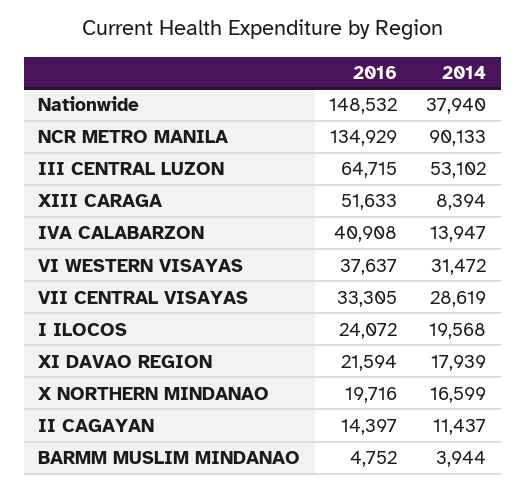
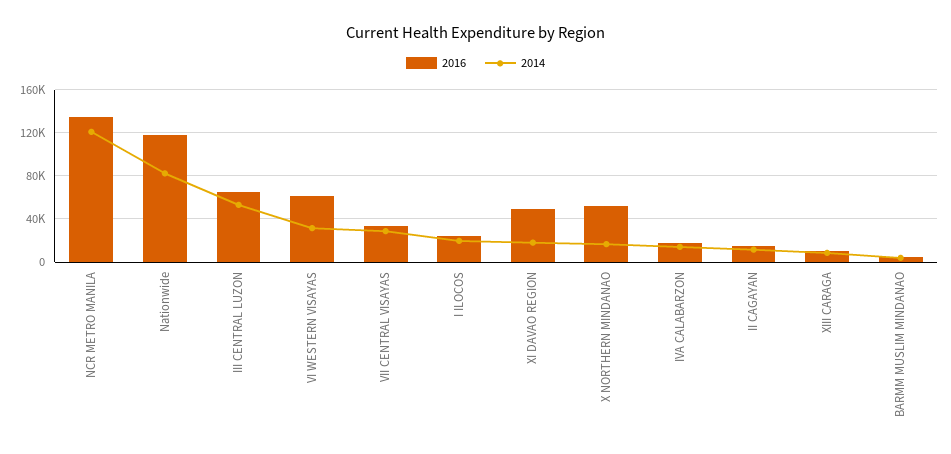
  {
    "2016": {
-     "Nationwide": 148532,
+     "Nationwide": 120000,
      "NCR METRO MANILA": 134929,
      "III CENTRAL LUZON": 64715,
-     "XIII CARAGA": 51633,
+     "XIII CARAGA": 10000,
-     "IVA CALABARZON": 40908,
+     "IVA CALABARZON": 20000,
-     "VI WESTERN VISAYAS": 37637,
+     "VI WESTERN VISAYAS": 60000,
      "VII CENTRAL VISAYAS": 33305,
      "I ILOCOS": 24072,
-     "XI DAVAO REGION": 21594,
+     "XI DAVAO REGION": 50000,
-     "X NORTHERN MINDANAO": 19716,
+     "X NORTHERN MINDANAO": 50000,
      "II CAGAYAN": 14397,
      "BARMM MUSLIM MINDANAO": 4752
    },
    "2014": {
-     "Nationwide": 37940,
+     "Nationwide": 80000,
-     "NCR METRO MANILA": 90133,
+     "NCR METRO MANILA": 120000,
      "III CENTRAL LUZON": 53102,
      "XIII CARAGA": 8394,
      "IVA CALABARZON": 13947,
      "VI WESTERN VISAYAS": 31472,
      "VII CENTRAL VISAYAS": 28619,
      "I ILOCOS": 19568,
      "XI DAVAO REGION": 17939,
      "X NORTHERN MINDANAO": 16599,
      "II CAGAYAN": 11437,
      "BARMM MUSLIM MINDANAO": 3944
    }
  }

